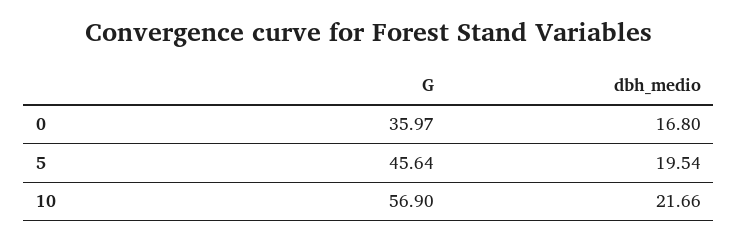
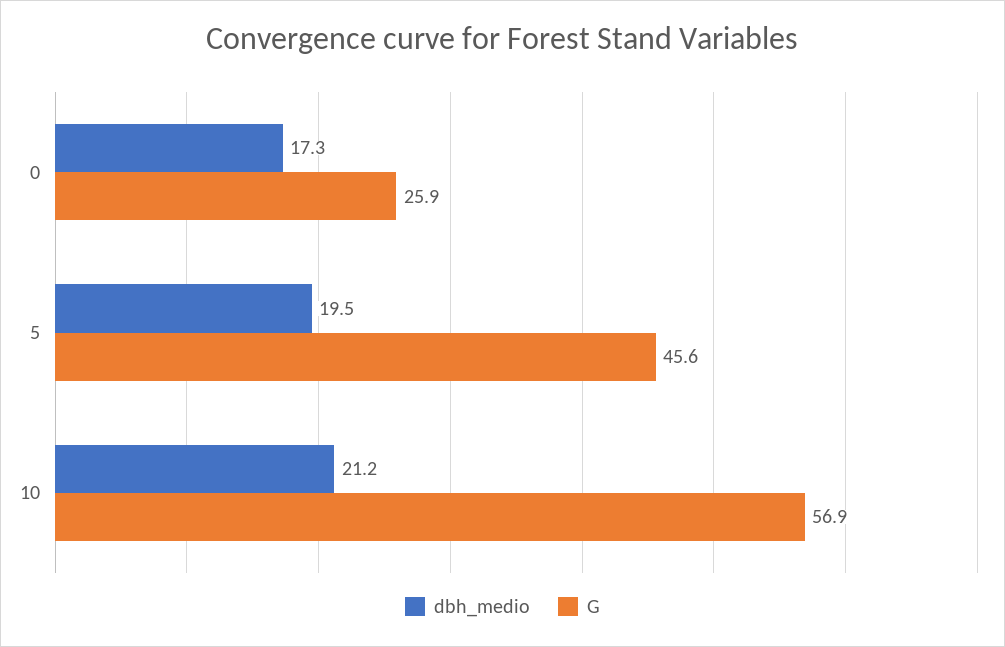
  {
    "G": {
-     "0": 35.97,
+     "0": 25.9,
      "5": 45.64,
      "10": 56.9
    },
    "dbh_medio": {
-     "0": 16.8,
+     "0": 17.3,
      "5": 19.54,
-     "10": 21.66
+     "10": 21.2
    }
  }

